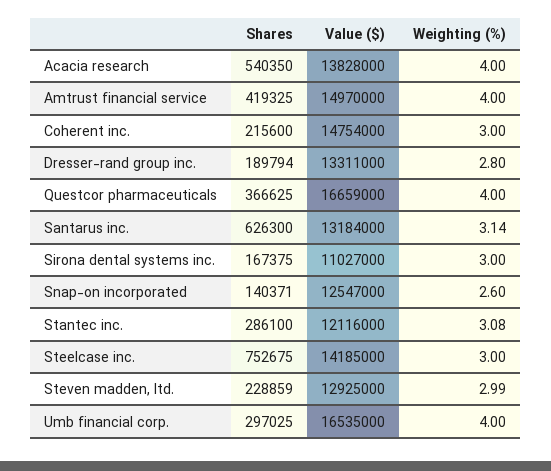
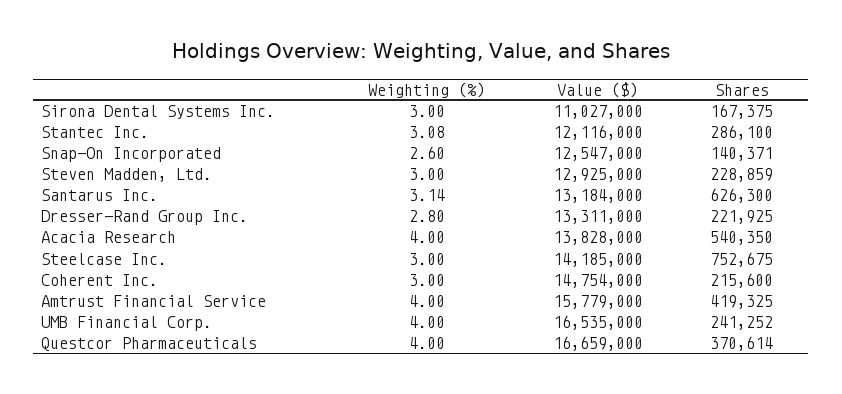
  {
    "Shares": {
      "Acacia research": 540350,
      "Amtrust financial service": 419325,
      "Coherent inc.": 215600,
-     "Dresser-rand group inc.": 189794,
+     "Dresser-rand group inc.": 221925,
-     "Questcor pharmaceuticals": 366625,
+     "Questcor pharmaceuticals": 370614,
      "Santarus inc.": 626300,
      "Sirona dental systems inc.": 167375,
      "Snap-on incorporated": 140371,
      "Stantec inc.": 286100,
      "Steelcase inc.": 752675,
      "Steven madden, ltd.": 228859,
-     "Umb financial corp.": 297025
+     "Umb financial corp.": 241252
    },
    "Value ($)": {
      "Acacia research": 13828000,
-     "Amtrust financial service": 14970000,
+     "Amtrust financial service": 15779000,
      "Coherent inc.": 14754000,
      "Dresser-rand group inc.": 13311000,
      "Questcor pharmaceuticals": 16659000,
      "Santarus inc.": 13184000,
      "Sirona dental systems inc.": 11027000,
      "Snap-on incorporated": 12547000,
      "Stantec inc.": 12116000,
      "Steelcase inc.": 14185000,
      "Steven madden, ltd.": 12925000,
      "Umb financial corp.": 16535000
    },
    "Weighting (%)": {
      "Acacia research": 4,
      "Amtrust financial service": 4,
      "Coherent inc.": 3,
      "Dresser-rand group inc.": 2.8,
      "Questcor pharmaceuticals": 4,
      "Santarus inc.": 3.14,
      "Sirona dental systems inc.": 3,
      "Snap-on incorporated": 2.6,
      "Stantec inc.": 3.08,
      "Steelcase inc.": 3,
-     "Steven madden, ltd.": 2.99,
+     "Steven madden, ltd.": 3,
      "Umb financial corp.": 4
    }
  }

